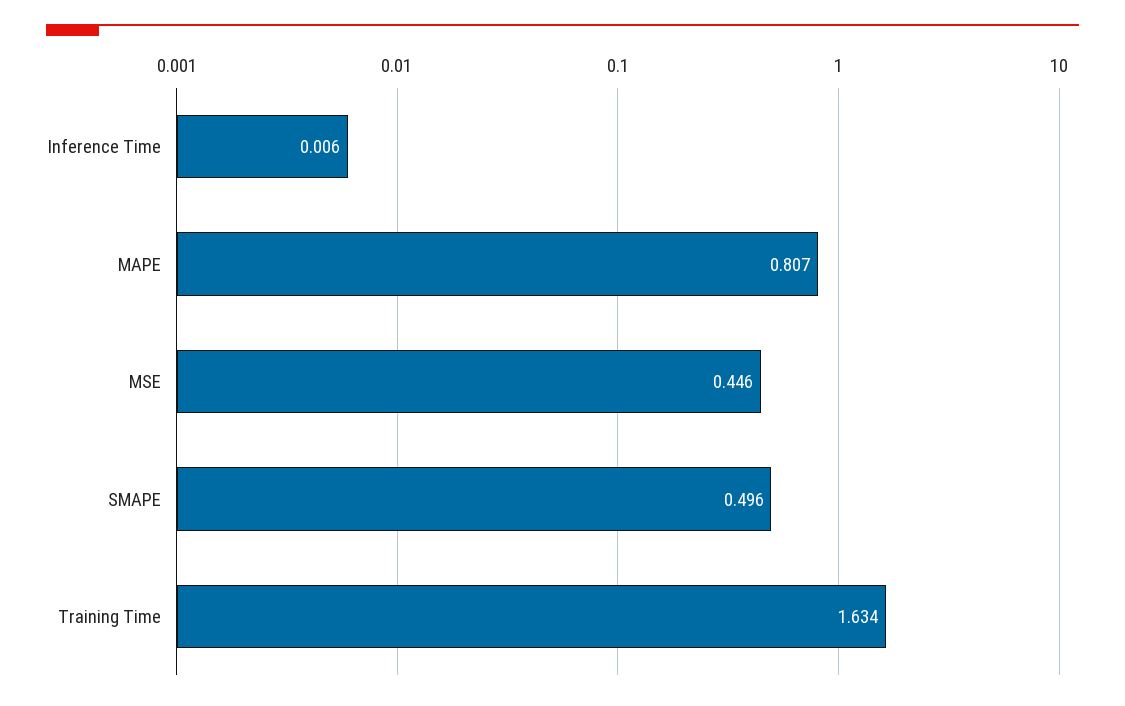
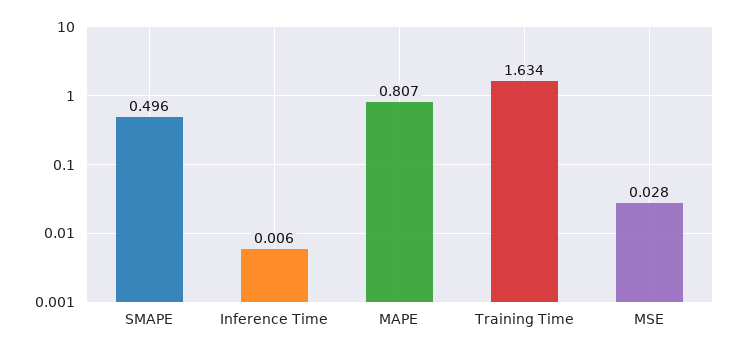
  {
    "Inference Time": 0.006,
    "MAPE": 0.807,
-   "MSE": 0.446,
+   "MSE": 0.028,
    "SMAPE": 0.496,
    "Training Time": 1.634
  }

